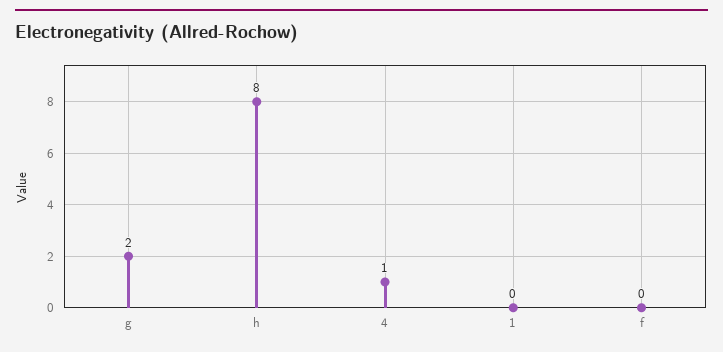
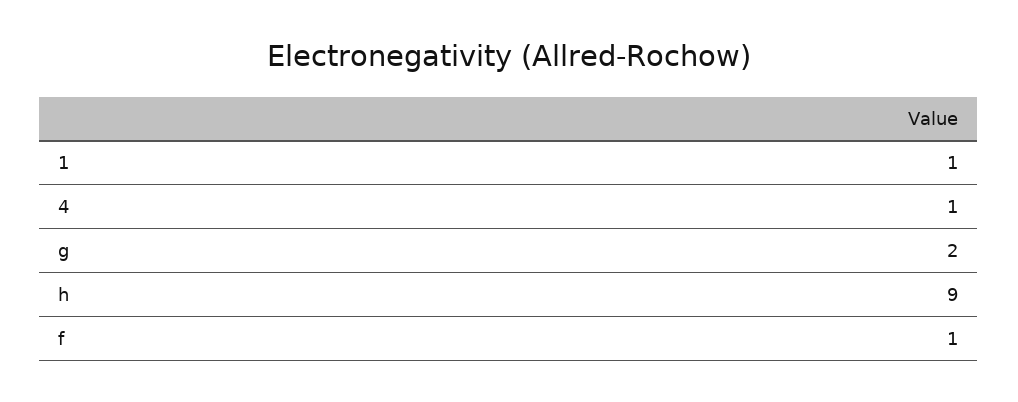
  {
    "g": 2,
-   "h": 8,
+   "h": 9,
    "4": 1,
-   "1": 0,
+   "1": 1,
-   "f": 0
+   "f": 1
  }

